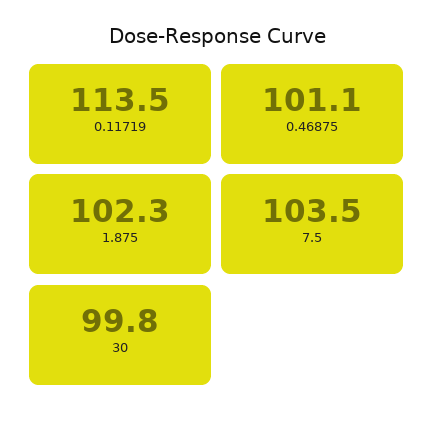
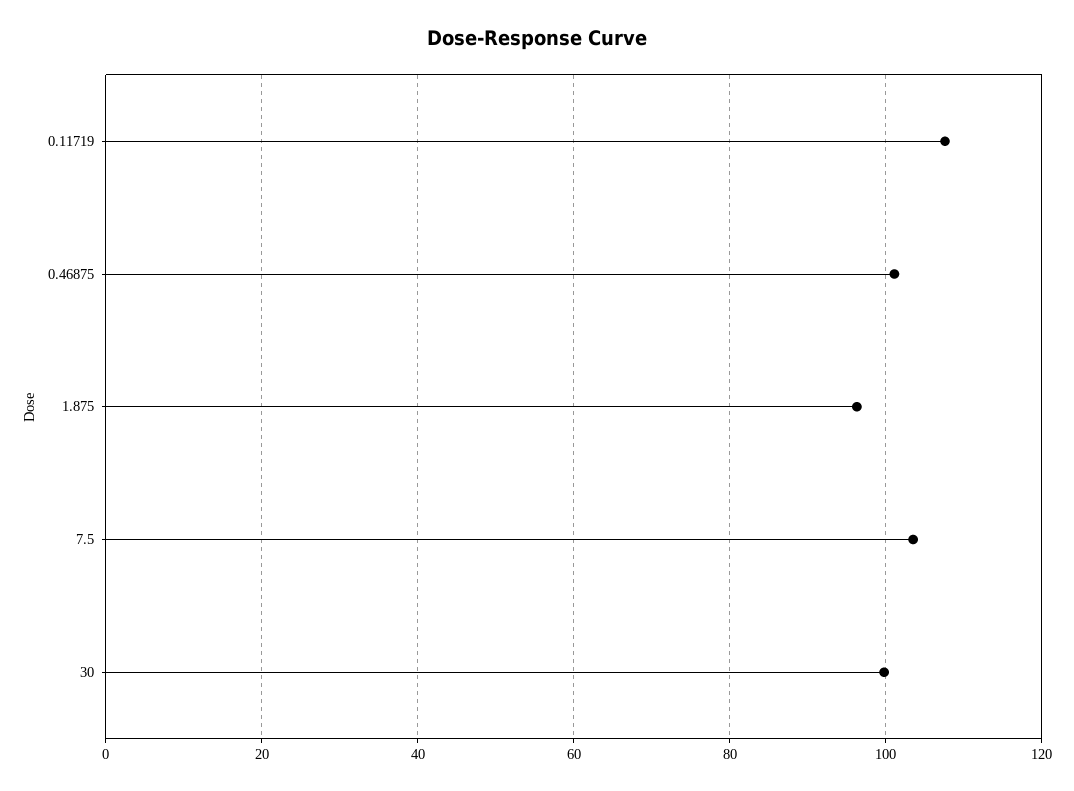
  {
-   "0.11719": 113.5,
+   "0.11719": 108,
    "0.46875": 101.1,
-   "1.875": 102.3,
+   "1.875": 96,
    "7.5": 103.5,
    "30": 99.8
  }

